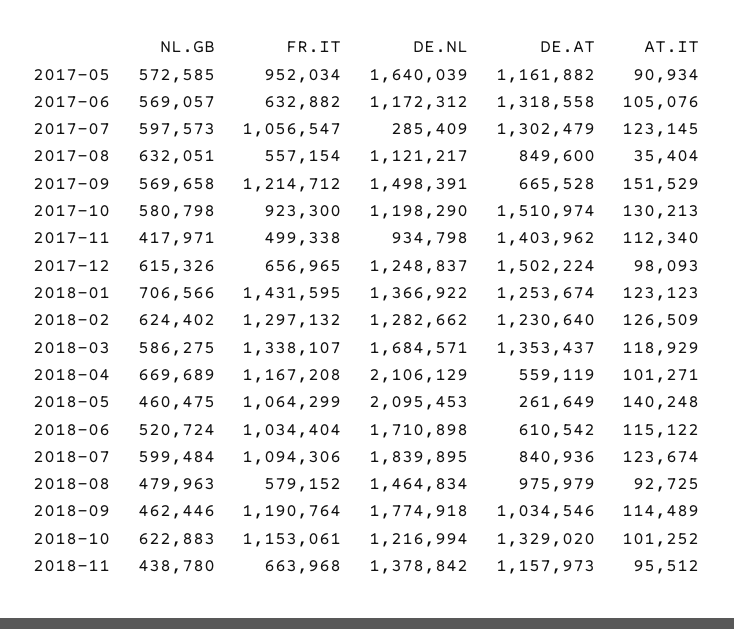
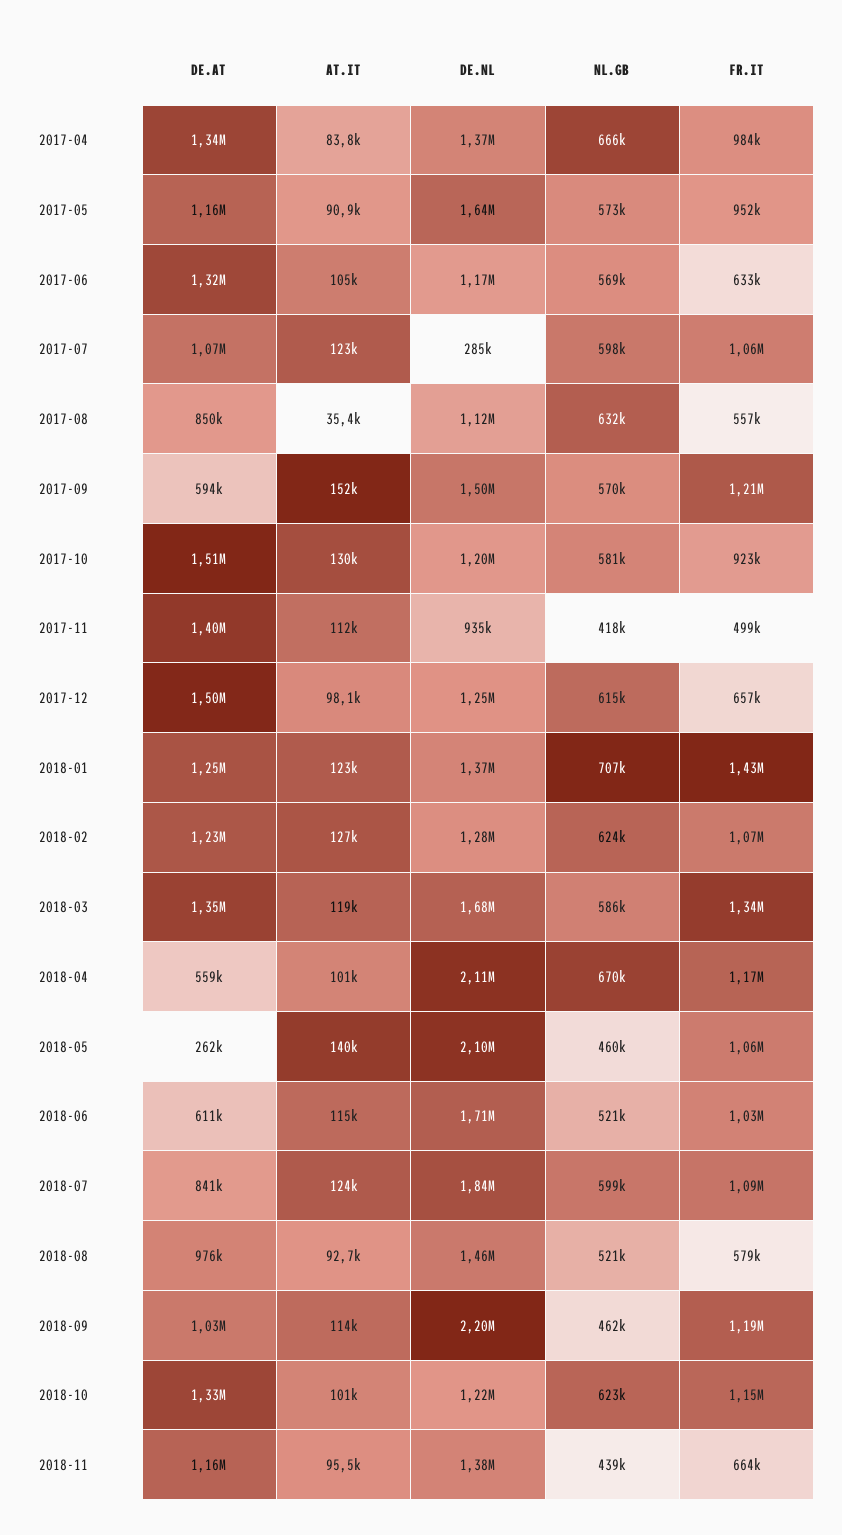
  {
    "NL.GB": {
      "2017-05": 572585,
      "2017-06": 569057,
      "2017-07": 597573,
      "2017-08": 632051,
      "2017-09": 569658,
      "2017-10": 580798,
      "2017-11": 417971,
      "2017-12": 615326,
      "2018-01": 706566,
      "2018-02": 624402,
      "2018-03": 586275,
      "2018-04": 669689,
      "2018-05": 460475,
      "2018-06": 520724,
      "2018-07": 599484,
-     "2018-08": 479963,
+     "2018-08": 521000,
      "2018-09": 462446,
      "2018-10": 622883,
-     "2018-11": 438780
+     "2018-11": 438780,
+     "2017-04": 666000
    },
    "FR.IT": {
      "2017-05": 952034,
      "2017-06": 632882,
      "2017-07": 1056547,
      "2017-08": 557154,
      "2017-09": 1214712,
      "2017-10": 923300,
      "2017-11": 499338,
      "2017-12": 656965,
      "2018-01": 1431595,
-     "2018-02": 1297132,
+     "2018-02": 1070000,
      "2018-03": 1338107,
      "2018-04": 1167208,
      "2018-05": 1064299,
      "2018-06": 1034404,
      "2018-07": 1094306,
      "2018-08": 579152,
      "2018-09": 1190764,
      "2018-10": 1153061,
-     "2018-11": 663968
+     "2018-11": 663968,
+     "2017-04": 984000
    },
    "DE.NL": {
      "2017-05": 1640039,
      "2017-06": 1172312,
      "2017-07": 285409,
      "2017-08": 1121217,
      "2017-09": 1498391,
      "2017-10": 1198290,
      "2017-11": 934798,
      "2017-12": 1248837,
      "2018-01": 1366922,
      "2018-02": 1282662,
      "2018-03": 1684571,
      "2018-04": 2106129,
      "2018-05": 2095453,
      "2018-06": 1710898,
      "2018-07": 1839895,
      "2018-08": 1464834,
-     "2018-09": 1774918,
+     "2018-09": 2200000,
      "2018-10": 1216994,
-     "2018-11": 1378842
+     "2018-11": 1378842,
+     "2017-04": 1370000
    },
    "DE.AT": {
      "2017-05": 1161882,
      "2017-06": 1318558,
-     "2017-07": 1302479,
+     "2017-07": 1070000,
      "2017-08": 849600,
-     "2017-09": 665528,
+     "2017-09": 594000,
      "2017-10": 1510974,
      "2017-11": 1403962,
      "2017-12": 1502224,
      "2018-01": 1253674,
      "2018-02": 1230640,
      "2018-03": 1353437,
      "2018-04": 559119,
      "2018-05": 261649,
      "2018-06": 610542,
      "2018-07": 840936,
      "2018-08": 975979,
      "2018-09": 1034546,
      "2018-10": 1329020,
-     "2018-11": 1157973
+     "2018-11": 1157973,
+     "2017-04": 1340000
    },
    "AT.IT": {
      "2017-05": 90934,
      "2017-06": 105076,
      "2017-07": 123145,
      "2017-08": 35404,
      "2017-09": 151529,
      "2017-10": 130213,
      "2017-11": 112340,
      "2017-12": 98093,
      "2018-01": 123123,
      "2018-02": 126509,
      "2018-03": 118929,
      "2018-04": 101271,
      "2018-05": 140248,
      "2018-06": 115122,
      "2018-07": 123674,
      "2018-08": 92725,
      "2018-09": 114489,
      "2018-10": 101252,
-     "2018-11": 95512
+     "2018-11": 95512,
+     "2017-04": 83800
    }
  }

